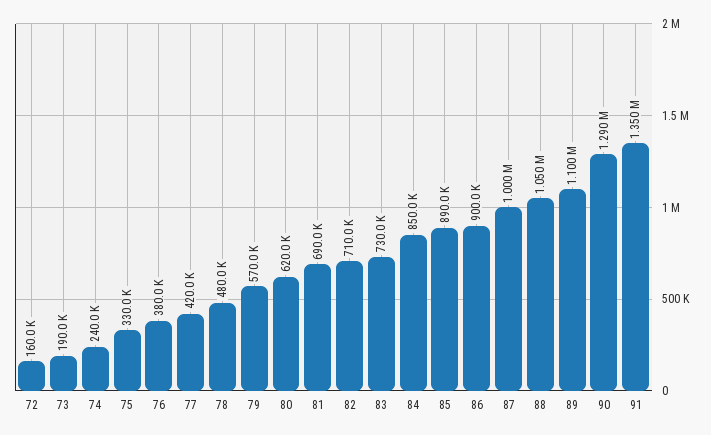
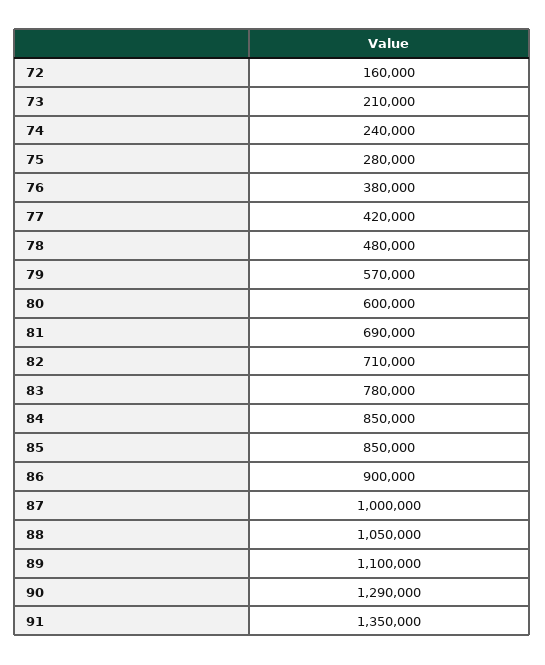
  {
    "72": 160000,
-   "73": 190000,
+   "73": 210000,
    "74": 240000,
-   "75": 330000,
+   "75": 280000,
    "76": 380000,
    "77": 420000,
    "78": 480000,
    "79": 570000,
-   "80": 620000,
+   "80": 600000,
    "81": 690000,
    "82": 710000,
-   "83": 730000,
+   "83": 780000,
    "84": 850000,
-   "85": 890000,
+   "85": 850000,
    "86": 900000,
    "87": 1000000,
    "88": 1050000,
    "89": 1100000,
    "90": 1290000,
    "91": 1350000
  }

